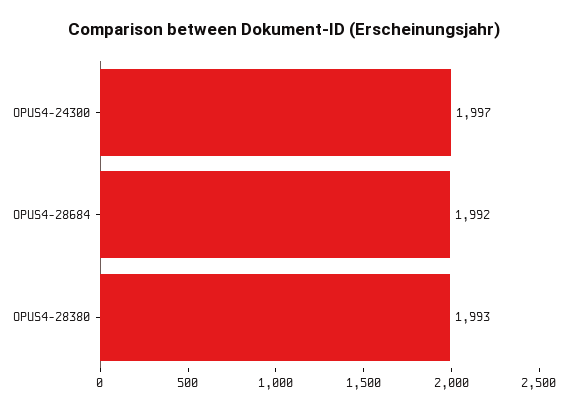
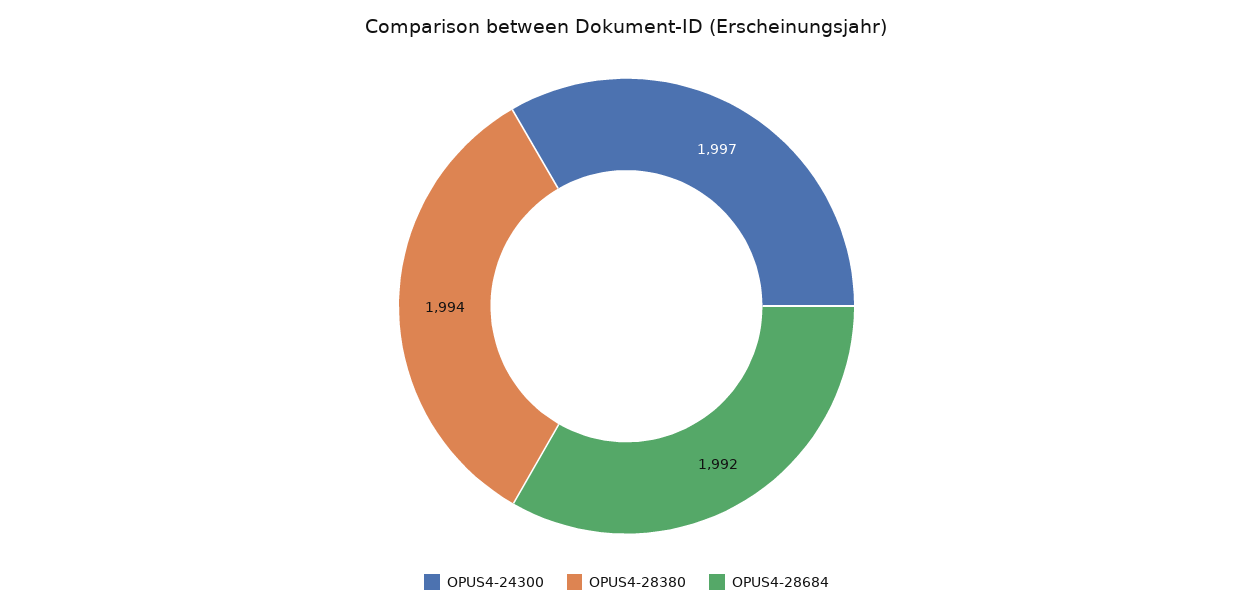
  {
    "OPUS4-24300": 1997,
    "OPUS4-28684": 1992,
-   "OPUS4-28380": 1993
+   "OPUS4-28380": 1994
  }

